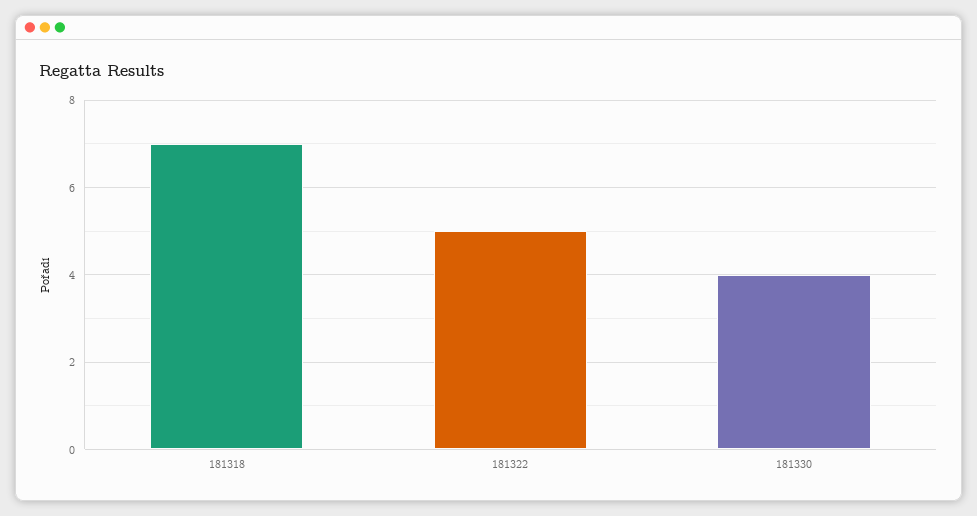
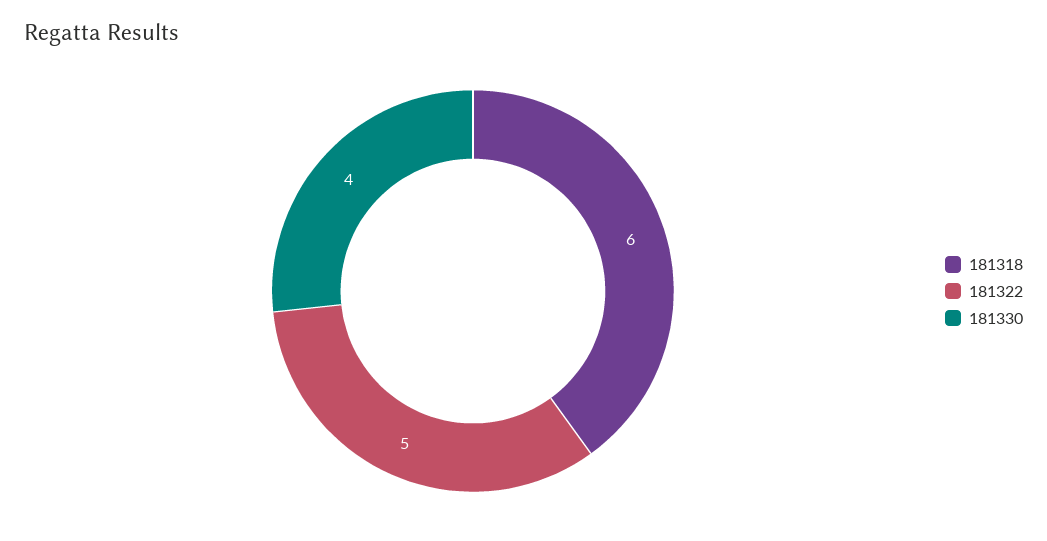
  {
-   "181318": 7,
+   "181318": 6,
    "181322": 5,
    "181330": 4
  }

